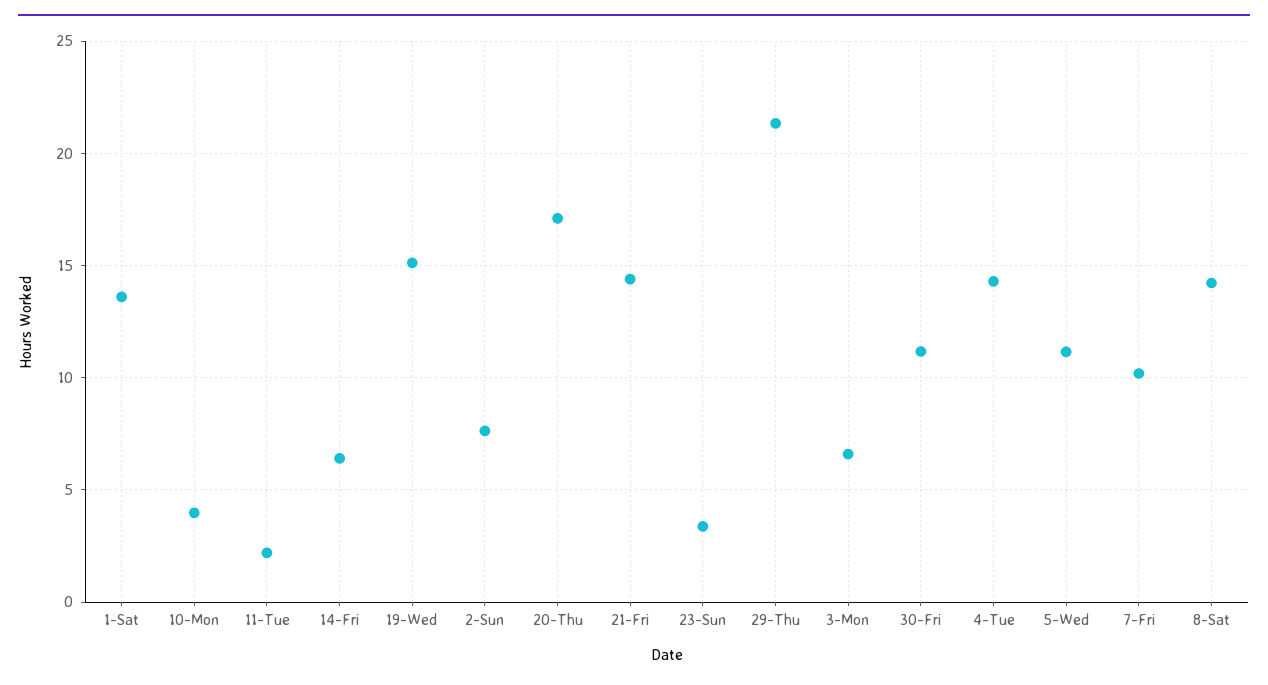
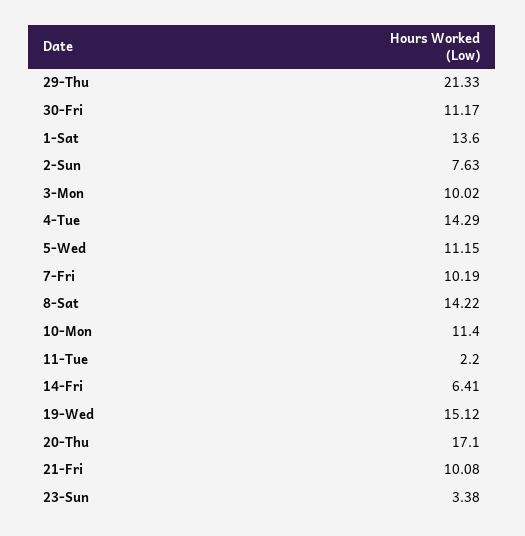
  {
    "1-Sat": 13.6,
-   "10-Mon": 4,
+   "10-Mon": 11.4,
    "11-Tue": 2.2,
    "14-Fri": 6.41,
    "19-Wed": 15.12,
    "2-Sun": 7.63,
    "20-Thu": 17.1,
-   "21-Fri": 14.5,
+   "21-Fri": 10.08,
    "23-Sun": 3.38,
    "29-Thu": 21.33,
-   "3-Mon": 6.5,
+   "3-Mon": 10.02,
    "30-Fri": 11.17,
    "4-Tue": 14.29,
    "5-Wed": 11.15,
    "7-Fri": 10.19,
    "8-Sat": 14.22
  }

